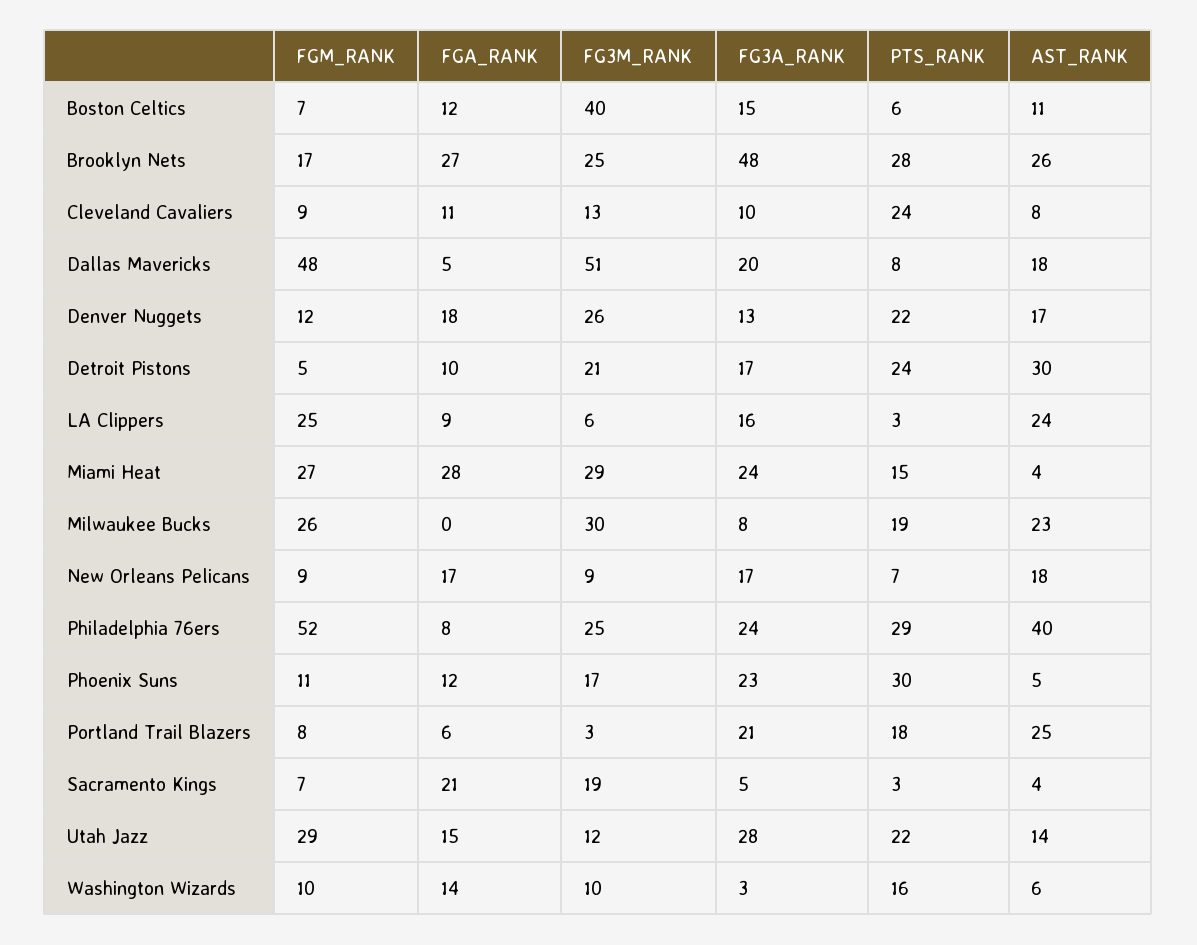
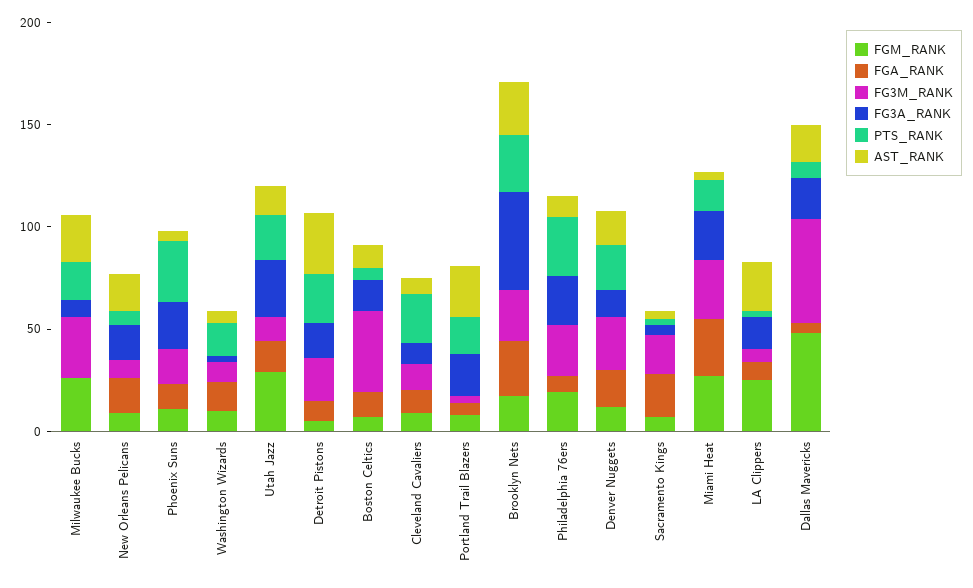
  {
    "FGM_RANK": {
      "Boston Celtics": 7,
      "Brooklyn Nets": 17,
      "Cleveland Cavaliers": 9,
      "Dallas Mavericks": 48,
      "Denver Nuggets": 12,
      "Detroit Pistons": 5,
      "LA Clippers": 25,
      "Miami Heat": 27,
      "Milwaukee Bucks": 26,
      "New Orleans Pelicans": 9,
-     "Philadelphia 76ers": 52,
+     "Philadelphia 76ers": 20,
      "Phoenix Suns": 11,
      "Portland Trail Blazers": 8,
      "Sacramento Kings": 7,
      "Utah Jazz": 29,
      "Washington Wizards": 10
    },
    "FGA_RANK": {
      "Boston Celtics": 12,
      "Brooklyn Nets": 27,
      "Cleveland Cavaliers": 11,
      "Dallas Mavericks": 5,
      "Denver Nuggets": 18,
      "Detroit Pistons": 10,
      "LA Clippers": 9,
      "Miami Heat": 28,
      "Milwaukee Bucks": 0,
      "New Orleans Pelicans": 17,
      "Philadelphia 76ers": 8,
      "Phoenix Suns": 12,
      "Portland Trail Blazers": 6,
      "Sacramento Kings": 21,
      "Utah Jazz": 15,
      "Washington Wizards": 14
    },
    "FG3M_RANK": {
      "Boston Celtics": 40,
      "Brooklyn Nets": 25,
      "Cleveland Cavaliers": 13,
      "Dallas Mavericks": 51,
      "Denver Nuggets": 26,
      "Detroit Pistons": 21,
      "LA Clippers": 6,
      "Miami Heat": 29,
      "Milwaukee Bucks": 30,
      "New Orleans Pelicans": 9,
      "Philadelphia 76ers": 25,
      "Phoenix Suns": 17,
      "Portland Trail Blazers": 3,
      "Sacramento Kings": 19,
      "Utah Jazz": 12,
      "Washington Wizards": 10
    },
    "FG3A_RANK": {
      "Boston Celtics": 15,
      "Brooklyn Nets": 48,
      "Cleveland Cavaliers": 10,
      "Dallas Mavericks": 20,
      "Denver Nuggets": 13,
      "Detroit Pistons": 17,
      "LA Clippers": 16,
      "Miami Heat": 24,
      "Milwaukee Bucks": 8,
      "New Orleans Pelicans": 17,
      "Philadelphia 76ers": 24,
      "Phoenix Suns": 23,
      "Portland Trail Blazers": 21,
      "Sacramento Kings": 5,
      "Utah Jazz": 28,
      "Washington Wizards": 3
    },
    "PTS_RANK": {
      "Boston Celtics": 6,
      "Brooklyn Nets": 28,
      "Cleveland Cavaliers": 24,
      "Dallas Mavericks": 8,
      "Denver Nuggets": 22,
      "Detroit Pistons": 24,
      "LA Clippers": 3,
      "Miami Heat": 15,
      "Milwaukee Bucks": 19,
      "New Orleans Pelicans": 7,
      "Philadelphia 76ers": 29,
      "Phoenix Suns": 30,
      "Portland Trail Blazers": 18,
      "Sacramento Kings": 3,
      "Utah Jazz": 22,
      "Washington Wizards": 16
    },
    "AST_RANK": {
      "Boston Celtics": 11,
      "Brooklyn Nets": 26,
      "Cleveland Cavaliers": 8,
      "Dallas Mavericks": 18,
      "Denver Nuggets": 17,
      "Detroit Pistons": 30,
      "LA Clippers": 24,
      "Miami Heat": 4,
      "Milwaukee Bucks": 23,
      "New Orleans Pelicans": 18,
-     "Philadelphia 76ers": 40,
+     "Philadelphia 76ers": 10,
      "Phoenix Suns": 5,
      "Portland Trail Blazers": 25,
      "Sacramento Kings": 4,
      "Utah Jazz": 14,
      "Washington Wizards": 6
    }
  }

